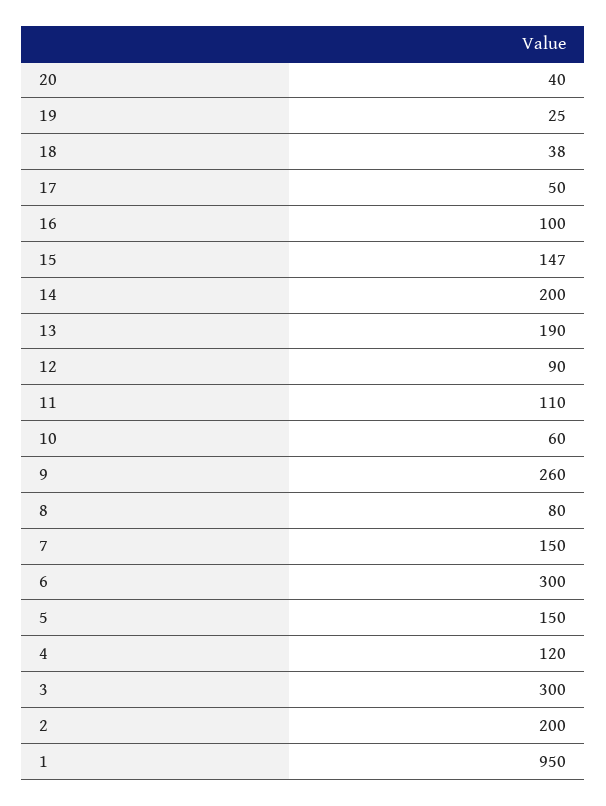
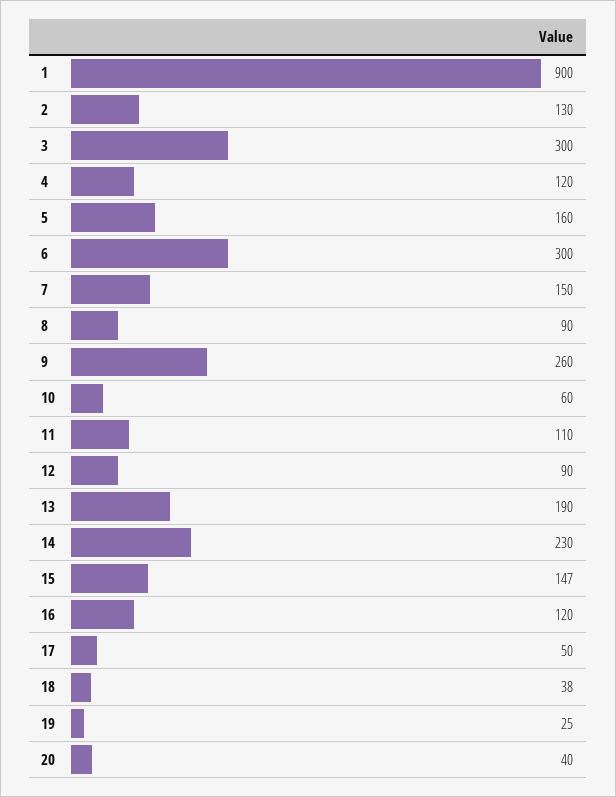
  {
    "20": 40,
    "19": 25,
    "18": 38,
    "17": 50,
-   "16": 100,
+   "16": 120,
    "15": 147,
-   "14": 200,
+   "14": 230,
    "13": 190,
    "12": 90,
    "11": 110,
    "10": 60,
    "9": 260,
-   "8": 80,
+   "8": 90,
    "7": 150,
    "6": 300,
-   "5": 150,
+   "5": 160,
    "4": 120,
    "3": 300,
-   "2": 200,
+   "2": 130,
-   "1": 950
+   "1": 900
  }

